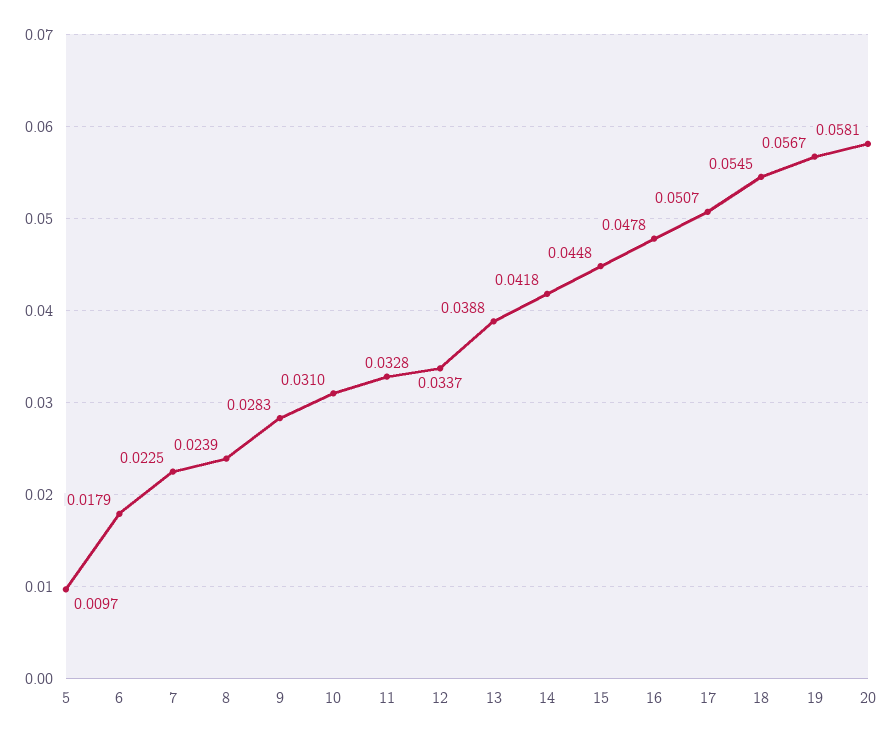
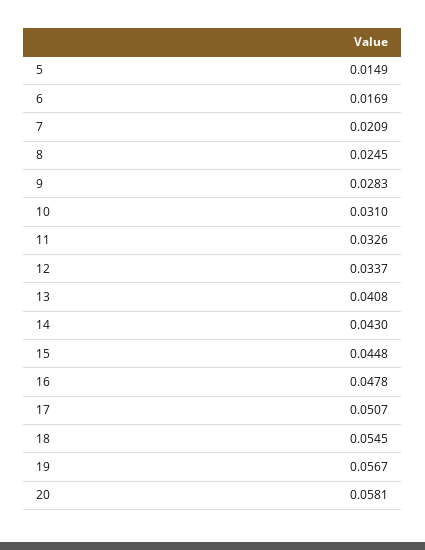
  {
-   "5": 0.0097,
+   "5": 0.0149,
-   "6": 0.0179,
+   "6": 0.0169,
-   "7": 0.0225,
+   "7": 0.0209,
-   "8": 0.0239,
+   "8": 0.0245,
    "9": 0.0283,
    "10": 0.031,
-   "11": 0.0328,
+   "11": 0.0326,
    "12": 0.0337,
-   "13": 0.0388,
+   "13": 0.0408,
-   "14": 0.0418,
+   "14": 0.043,
    "15": 0.0448,
    "16": 0.0478,
    "17": 0.0507,
    "18": 0.0545,
    "19": 0.0567,
    "20": 0.0581
  }

